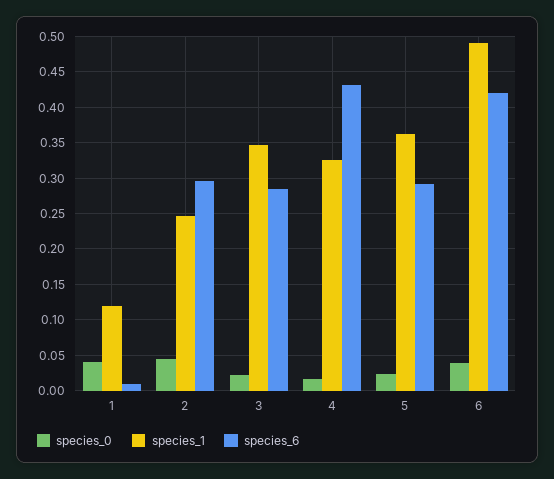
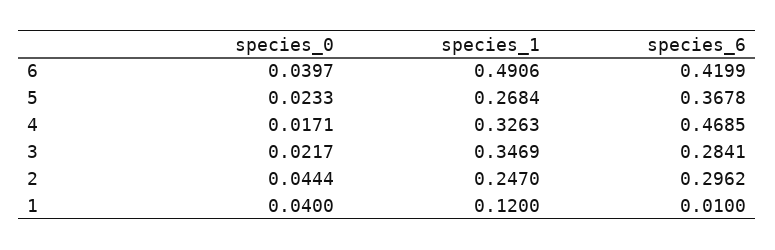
  {
    "species_0": {
      "1": 0.04,
      "2": 0.0444,
      "3": 0.0217,
      "4": 0.0171,
      "5": 0.0233,
      "6": 0.0397
    },
    "species_1": {
      "1": 0.12,
      "2": 0.247,
      "3": 0.3469,
      "4": 0.3263,
-     "5": 0.36,
+     "5": 0.2684,
      "6": 0.4906
    },
    "species_6": {
      "1": 0.01,
      "2": 0.2962,
      "3": 0.2841,
-     "4": 0.43,
+     "4": 0.4685,
-     "5": 0.29,
+     "5": 0.3678,
      "6": 0.4199
    }
  }

